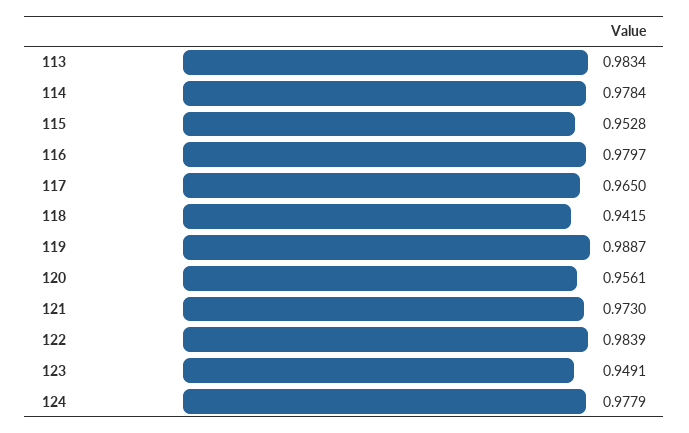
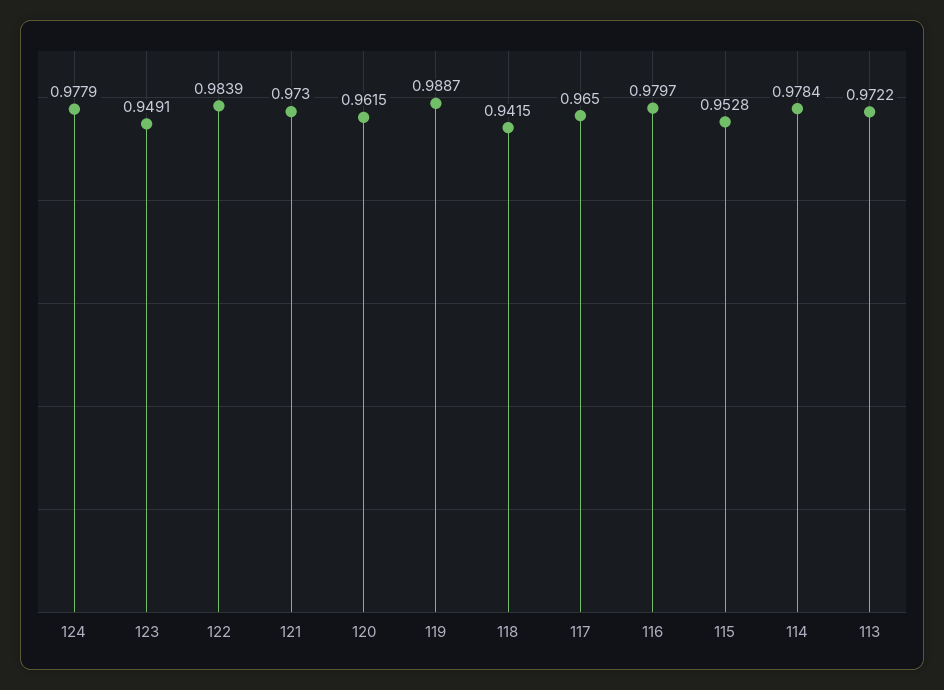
  {
-   "113": 0.9834,
+   "113": 0.9722,
    "114": 0.9784,
    "115": 0.9528,
    "116": 0.9797,
    "117": 0.965,
    "118": 0.9415,
    "119": 0.9887,
-   "120": 0.9561,
+   "120": 0.9615,
    "121": 0.973,
    "122": 0.9839,
    "123": 0.9491,
    "124": 0.9779
  }

